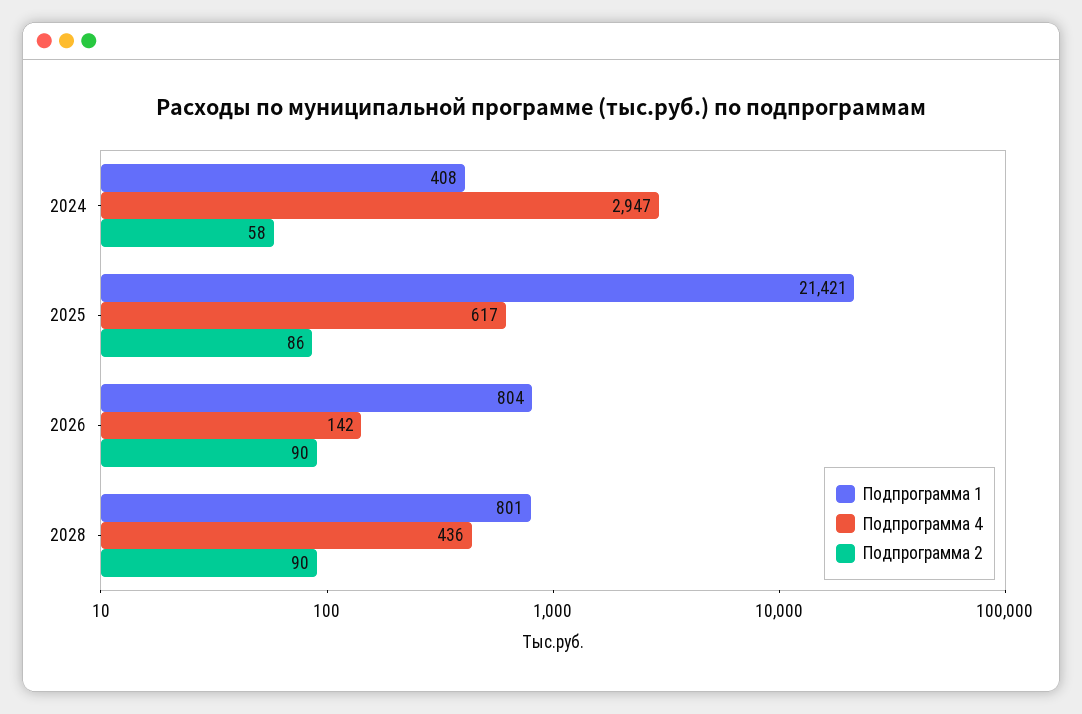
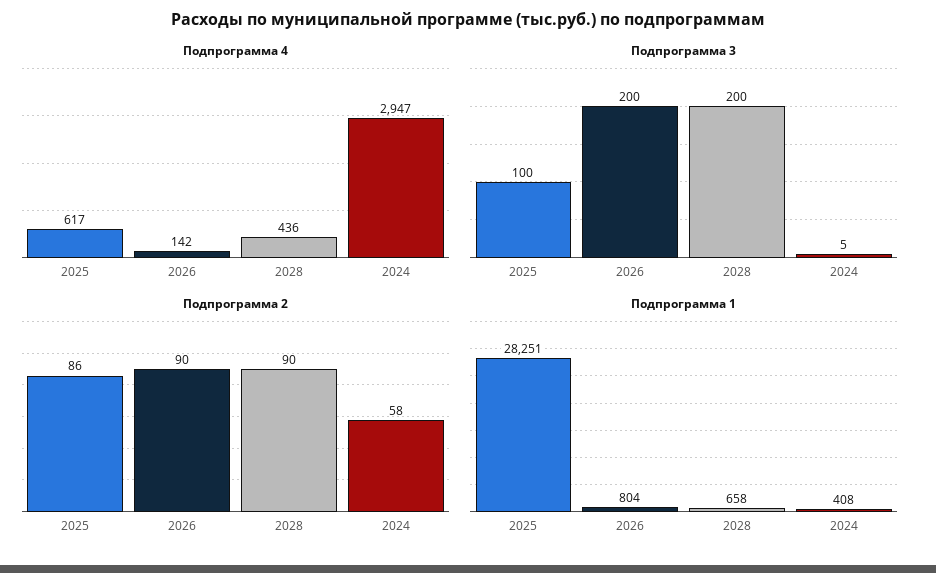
  {
    "Подпрограмма 1": {
      "2024": 408,
-     "2025": 21421,
+     "2025": 28251,
      "2026": 804,
-     "2028": 801
+     "2028": 658
    },
    "Подпрограмма 4": {
      "2024": 2947,
      "2025": 617,
      "2026": 142,
      "2028": 436
    },
    "Подпрограмма 2": {
      "2024": 58,
      "2025": 86,
      "2026": 90,
      "2028": 90
-   }
+   },
+   "Подпрограмма 3": {
+     "2025": 100,
+     "2026": 200,
+     "2028": 200,
+     "2024": 5
+   }
  }

